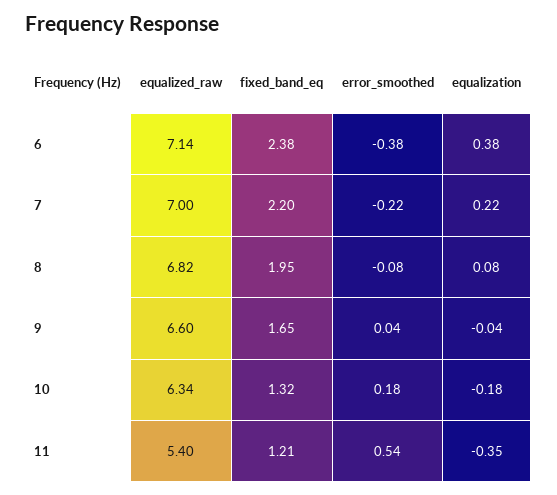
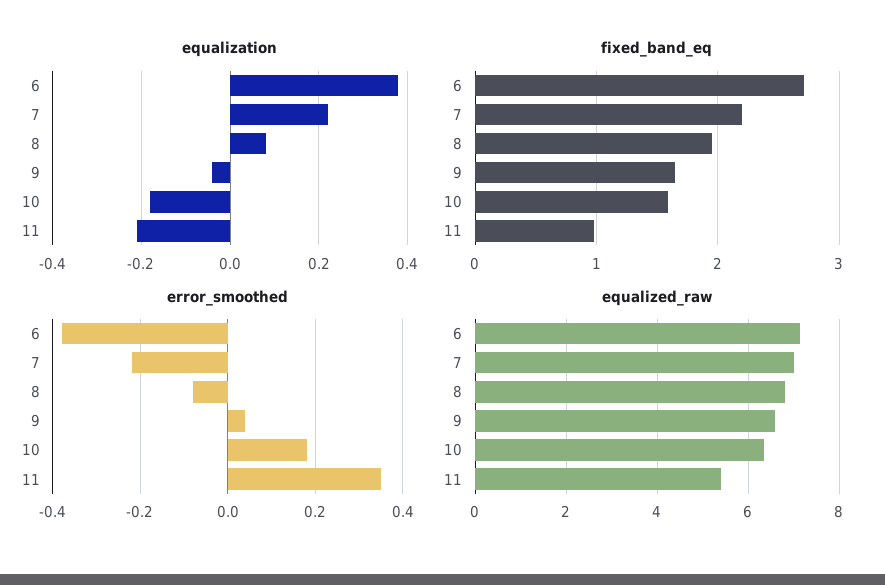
  {
    "equalized_raw": {
      "6": 7.14,
      "7": 7,
      "8": 6.82,
      "9": 6.6,
      "10": 6.34,
      "11": 5.4
    },
    "fixed_band_eq": {
-     "6": 2.38,
+     "6": 2.7,
      "7": 2.2,
      "8": 1.95,
      "9": 1.65,
-     "10": 1.32,
+     "10": 1.6,
-     "11": 1.21
+     "11": 1
    },
    "error_smoothed": {
      "6": -0.38,
      "7": -0.22,
      "8": -0.08,
      "9": 0.04,
      "10": 0.18,
-     "11": 0.54
+     "11": 0.35
    },
    "equalization": {
      "6": 0.38,
      "7": 0.22,
      "8": 0.08,
      "9": -0.04,
      "10": -0.18,
-     "11": -0.35
+     "11": -0.2
    }
  }

